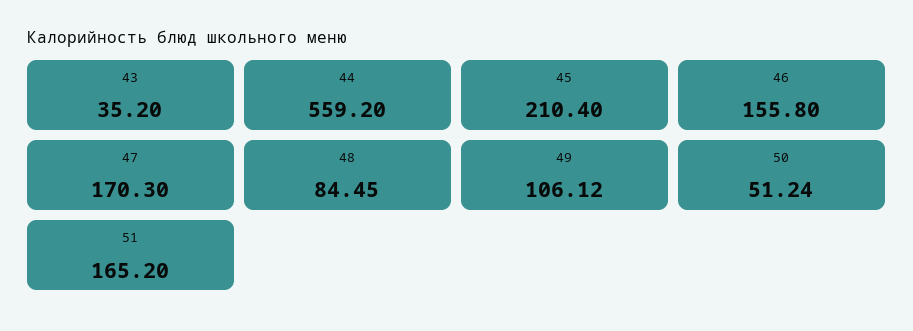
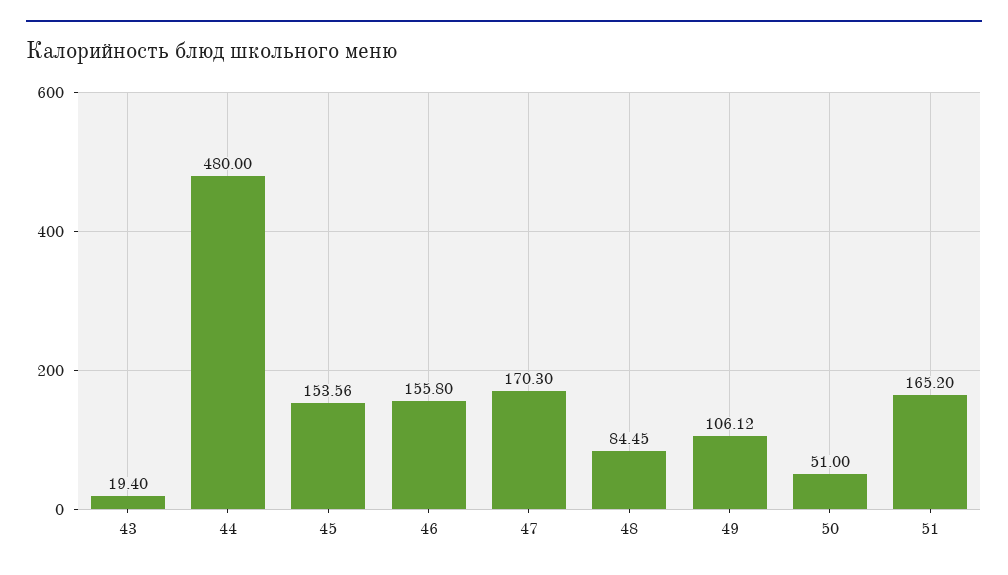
  {
-   "43": 35.2,
+   "43": 19.4,
-   "44": 559.2,
+   "44": 480,
-   "45": 210.4,
+   "45": 153.56,
    "46": 155.8,
    "47": 170.3,
    "48": 84.45,
    "49": 106.12,
-   "50": 51.24,
+   "50": 51,
    "51": 165.2
  }

